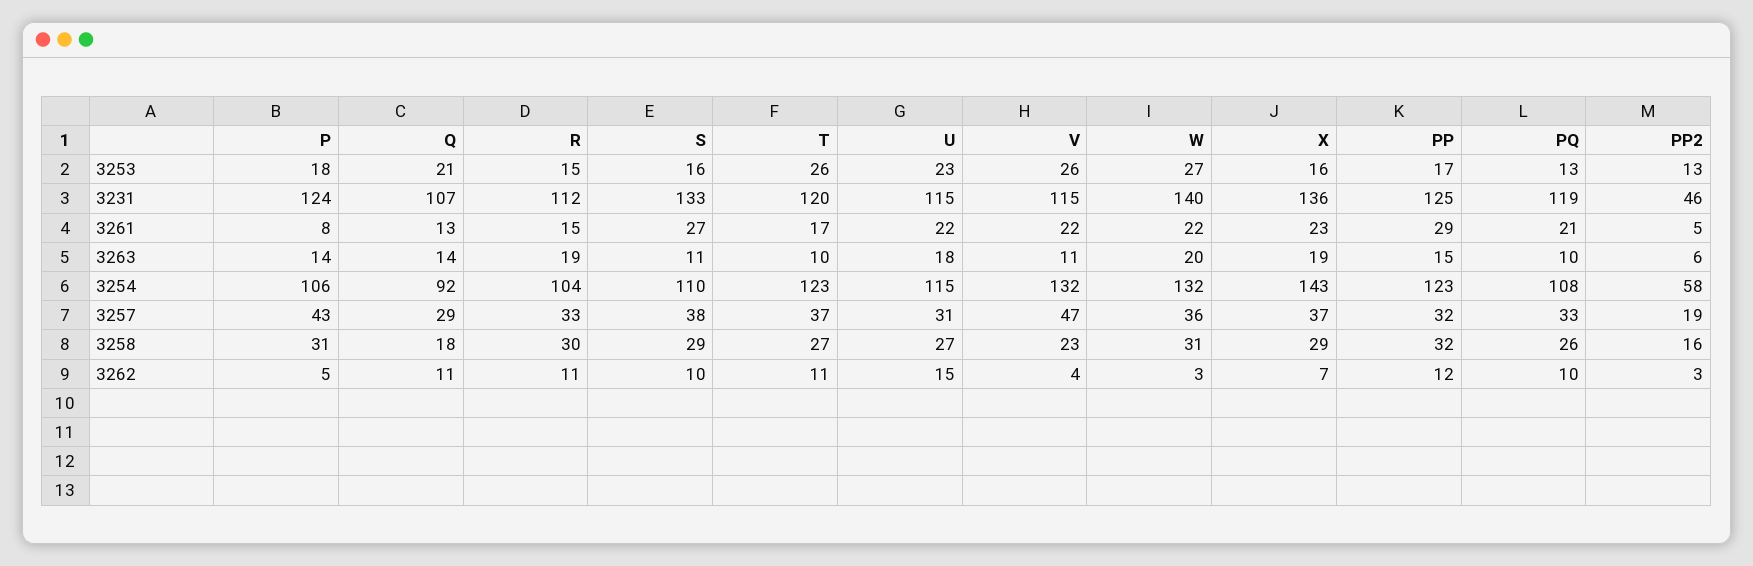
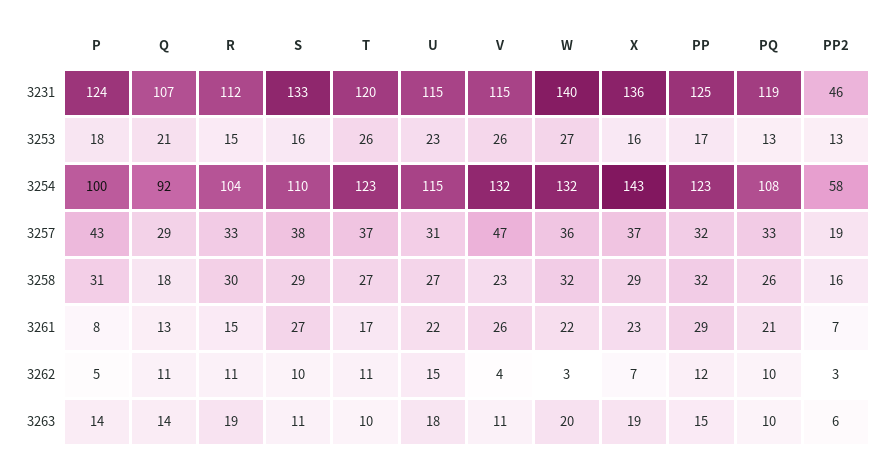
  {
    "P": {
      "3253": 18,
      "3231": 124,
      "3261": 8,
      "3263": 14,
-     "3254": 106,
+     "3254": 100,
      "3257": 43,
      "3258": 31,
      "3262": 5
    },
    "Q": {
      "3253": 21,
      "3231": 107,
      "3261": 13,
      "3263": 14,
      "3254": 92,
      "3257": 29,
      "3258": 18,
      "3262": 11
    },
    "R": {
      "3253": 15,
      "3231": 112,
      "3261": 15,
      "3263": 19,
      "3254": 104,
      "3257": 33,
      "3258": 30,
      "3262": 11
    },
    "S": {
      "3253": 16,
      "3231": 133,
      "3261": 27,
      "3263": 11,
      "3254": 110,
      "3257": 38,
      "3258": 29,
      "3262": 10
    },
    "T": {
      "3253": 26,
      "3231": 120,
      "3261": 17,
      "3263": 10,
      "3254": 123,
      "3257": 37,
      "3258": 27,
      "3262": 11
    },
    "U": {
      "3253": 23,
      "3231": 115,
      "3261": 22,
      "3263": 18,
      "3254": 115,
      "3257": 31,
      "3258": 27,
      "3262": 15
    },
    "V": {
      "3253": 26,
      "3231": 115,
-     "3261": 22,
+     "3261": 26,
      "3263": 11,
      "3254": 132,
      "3257": 47,
      "3258": 23,
      "3262": 4
    },
    "W": {
      "3253": 27,
      "3231": 140,
      "3261": 22,
      "3263": 20,
      "3254": 132,
      "3257": 36,
-     "3258": 31,
+     "3258": 32,
      "3262": 3
    },
    "X": {
      "3253": 16,
      "3231": 136,
      "3261": 23,
      "3263": 19,
      "3254": 143,
      "3257": 37,
      "3258": 29,
      "3262": 7
    },
    "PP": {
      "3253": 17,
      "3231": 125,
      "3261": 29,
      "3263": 15,
      "3254": 123,
      "3257": 32,
      "3258": 32,
      "3262": 12
    },
    "PQ": {
      "3253": 13,
      "3231": 119,
      "3261": 21,
      "3263": 10,
      "3254": 108,
      "3257": 33,
      "3258": 26,
      "3262": 10
    },
    "PP2": {
      "3253": 13,
      "3231": 46,
-     "3261": 5,
+     "3261": 7,
      "3263": 6,
      "3254": 58,
      "3257": 19,
      "3258": 16,
      "3262": 3
    }
  }

